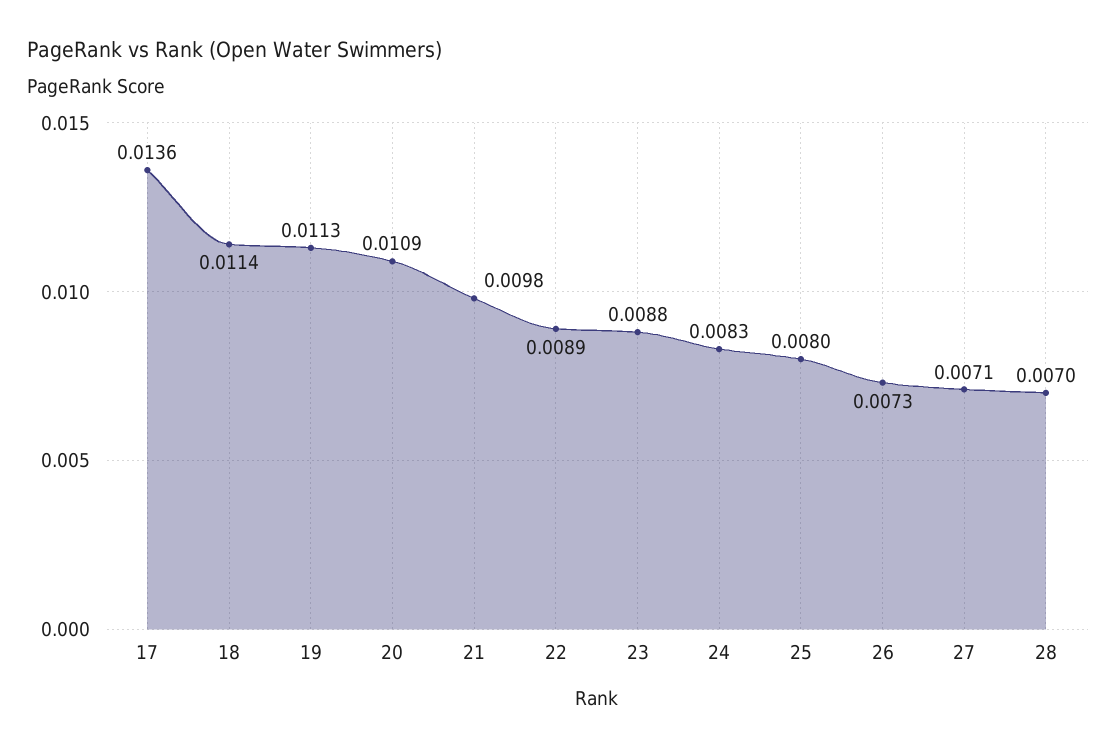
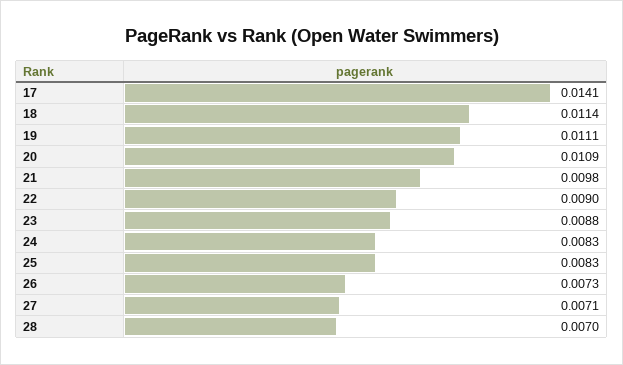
  {
-   "17": 0.0136,
+   "17": 0.0141,
    "18": 0.0114,
-   "19": 0.0113,
+   "19": 0.0111,
    "20": 0.0109,
    "21": 0.0098,
-   "22": 0.0089,
+   "22": 0.009,
    "23": 0.0088,
    "24": 0.0083,
-   "25": 0.008,
+   "25": 0.0083,
    "26": 0.0073,
    "27": 0.0071,
    "28": 0.007
  }

